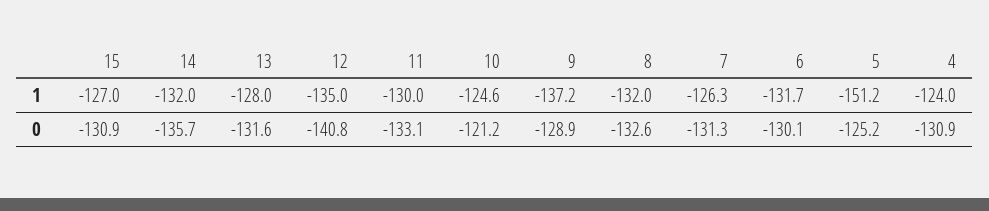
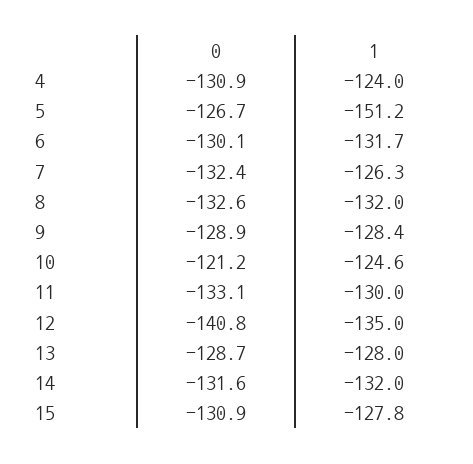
  {
    "15": {
-     "1": -127,
+     "1": -127.8,
      "0": -130.9
    },
    "14": {
      "1": -132,
-     "0": -135.7
+     "0": -131.6
    },
    "13": {
      "1": -128,
-     "0": -131.6
+     "0": -128.7
    },
    "12": {
      "1": -135,
      "0": -140.8
    },
    "11": {
      "1": -130,
      "0": -133.1
    },
    "10": {
      "1": -124.6,
      "0": -121.2
    },
    "9": {
-     "1": -137.2,
+     "1": -128.4,
      "0": -128.9
    },
    "8": {
      "1": -132,
      "0": -132.6
    },
    "7": {
      "1": -126.3,
-     "0": -131.3
+     "0": -132.4
    },
    "6": {
      "1": -131.7,
      "0": -130.1
    },
    "5": {
      "1": -151.2,
-     "0": -125.2
+     "0": -126.7
    },
    "4": {
      "1": -124,
      "0": -130.9
    }
  }

